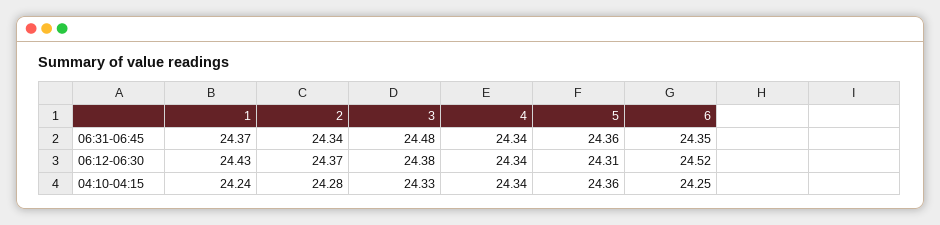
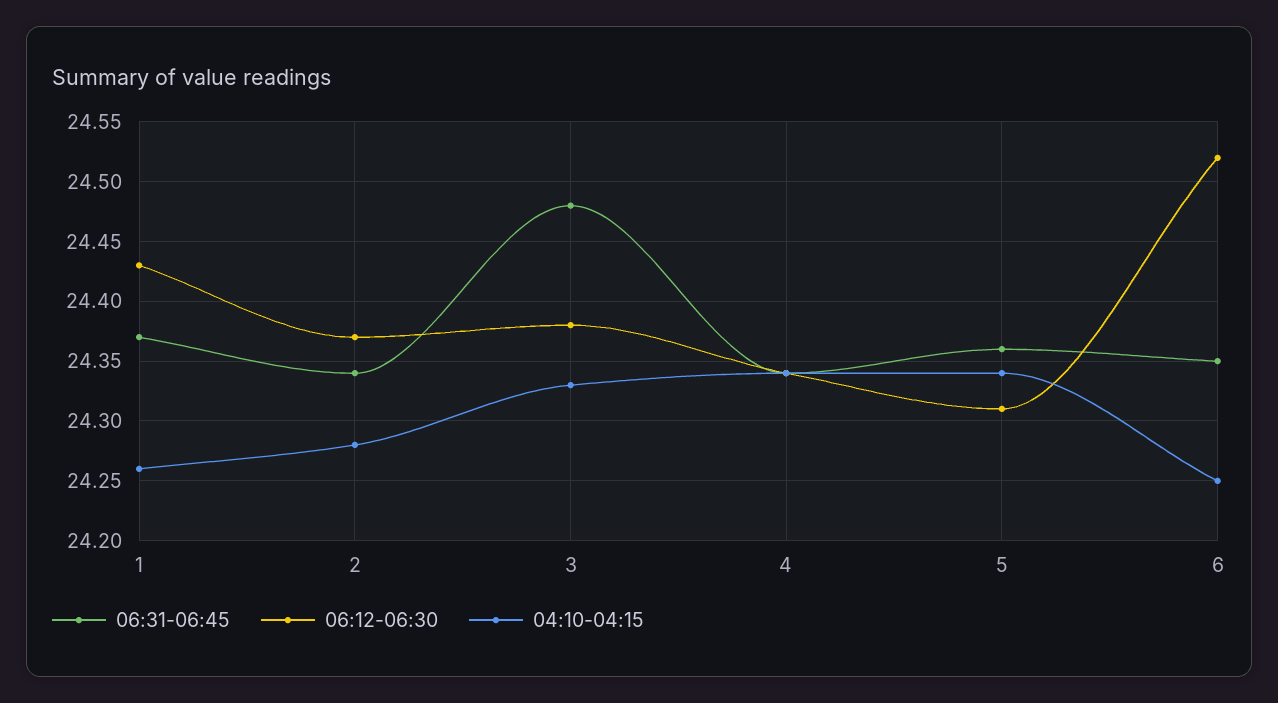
  {
    "06:31-06:45": {
      "1": 24.37,
      "2": 24.34,
      "3": 24.48,
      "4": 24.34,
      "5": 24.36,
      "6": 24.35
    },
    "06:12-06:30": {
      "1": 24.43,
      "2": 24.37,
      "3": 24.38,
      "4": 24.34,
      "5": 24.31,
      "6": 24.52
    },
    "04:10-04:15": {
-     "1": 24.24,
+     "1": 24.26,
      "2": 24.28,
      "3": 24.33,
      "4": 24.34,
-     "5": 24.36,
+     "5": 24.34,
      "6": 24.25
    }
  }

